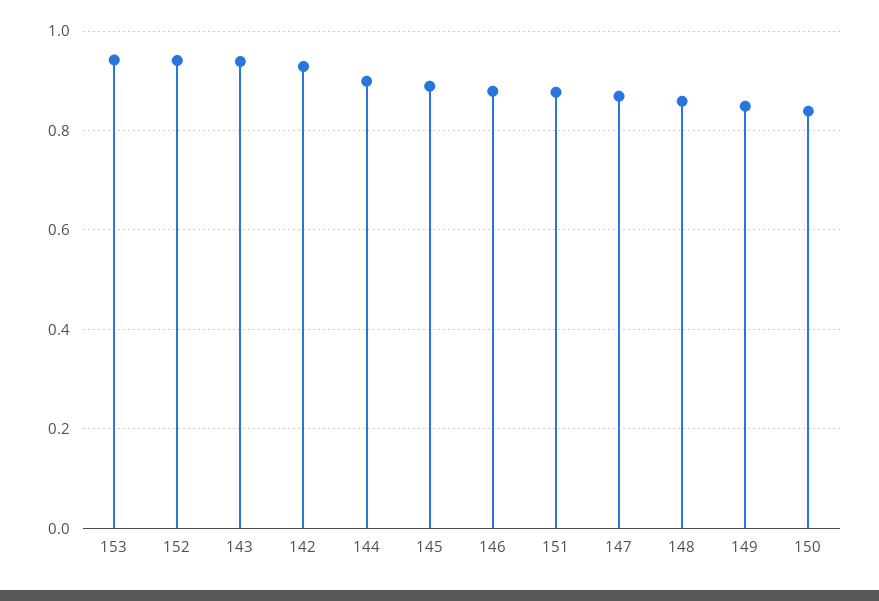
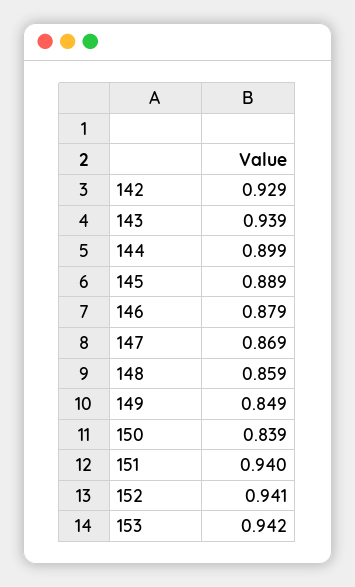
  {
    "153": 0.942,
    "152": 0.941,
    "143": 0.939,
    "142": 0.929,
    "144": 0.899,
    "145": 0.889,
    "146": 0.879,
-   "151": 0.88,
+   "151": 0.94,
    "147": 0.869,
    "148": 0.859,
    "149": 0.849,
    "150": 0.839
  }

